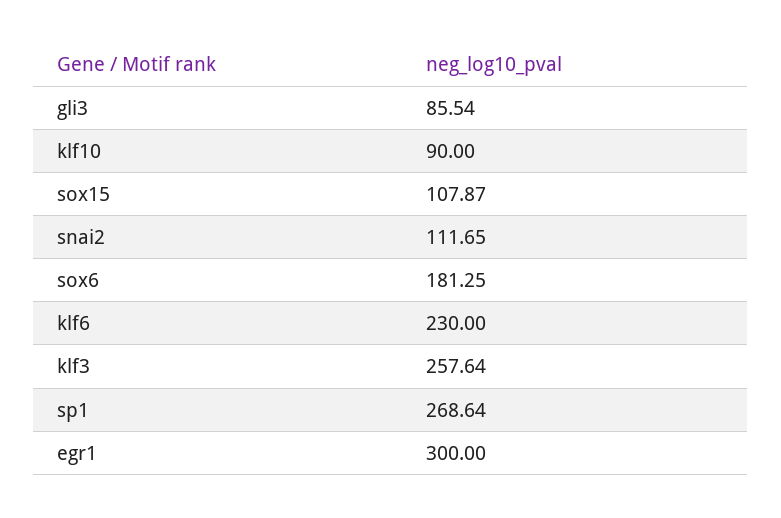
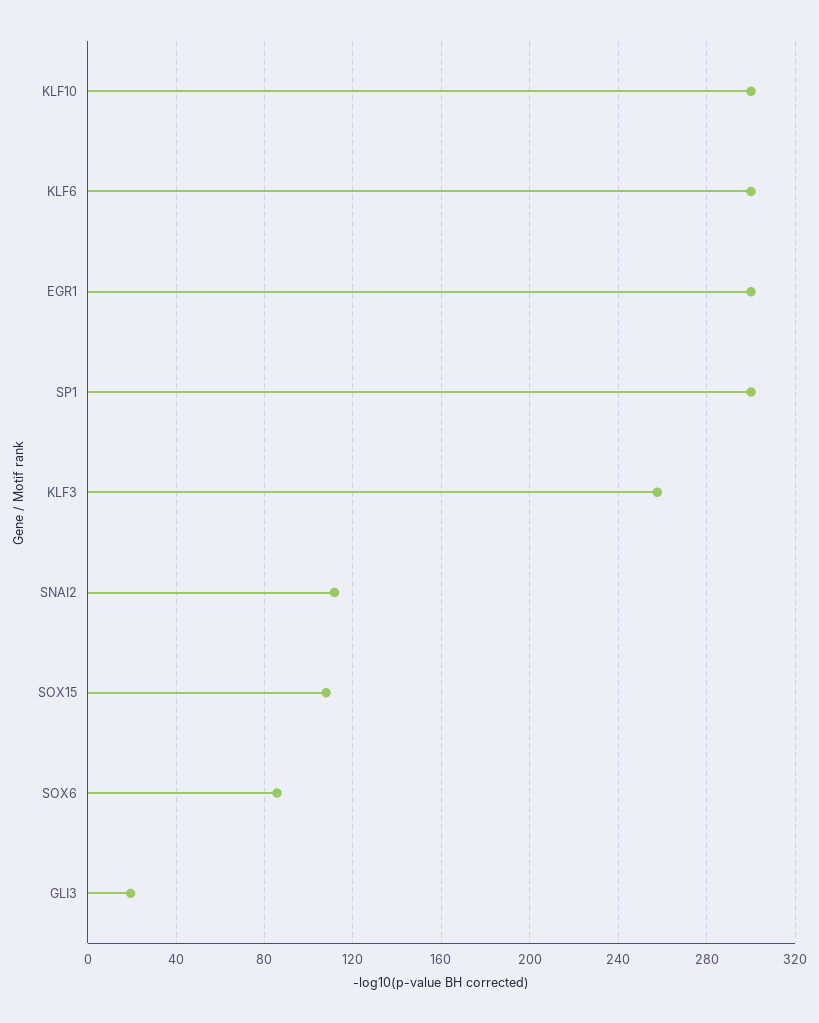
  {
-   "gli3": 85.54,
+   "gli3": 20,
-   "klf10": 90,
+   "klf10": 300,
    "sox15": 107.87,
    "snai2": 111.65,
-   "sox6": 181.25,
+   "sox6": 85,
-   "klf6": 230,
+   "klf6": 300,
    "klf3": 257.64,
-   "sp1": 268.64,
+   "sp1": 300,
    "egr1": 300
  }

